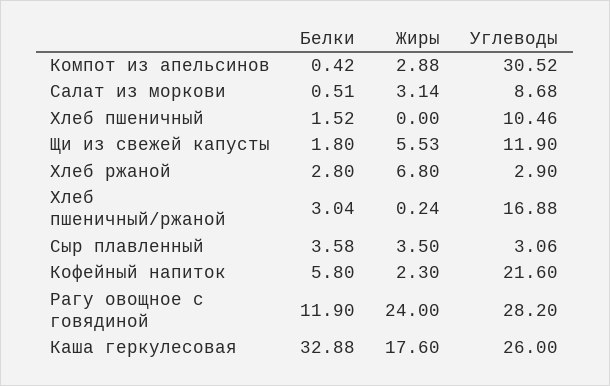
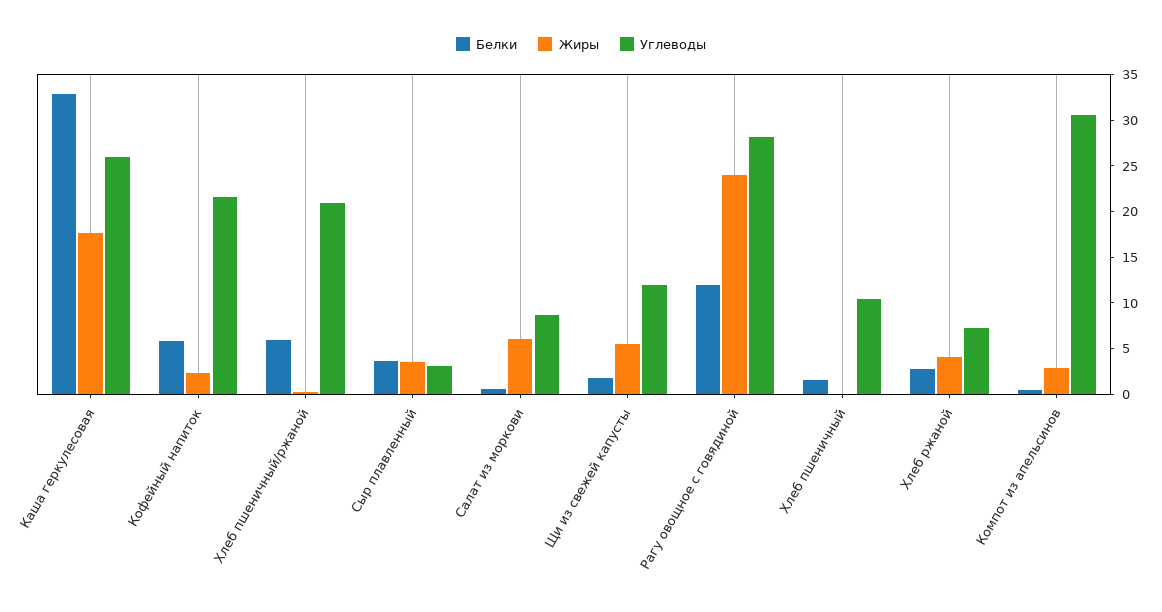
  {
    "Белки": {
      "Компот из апельсинов": 0.42,
      "Салат из моркови": 0.51,
      "Хлеб пшеничный": 1.52,
      "Щи из свежей капусты": 1.8,
      "Хлеб ржаной": 2.8,
-     "Хлеб пшеничный/ржаной": 3.04,
+     "Хлеб пшеничный/ржаной": 6,
      "Сыр плавленный": 3.58,
      "Кофейный напиток": 5.8,
      "Рагу овощное с говядиной": 11.9,
      "Каша геркулесовая": 32.88
    },
    "Жиры": {
      "Компот из апельсинов": 2.88,
-     "Салат из моркови": 3.14,
+     "Салат из моркови": 6,
      "Хлеб пшеничный": 0,
      "Щи из свежей капусты": 5.53,
-     "Хлеб ржаной": 6.8,
+     "Хлеб ржаной": 4,
      "Хлеб пшеничный/ржаной": 0.24,
      "Сыр плавленный": 3.5,
      "Кофейный напиток": 2.3,
      "Рагу овощное с говядиной": 24,
      "Каша геркулесовая": 17.6
    },
    "Углеводы": {
      "Компот из апельсинов": 30.52,
      "Салат из моркови": 8.68,
      "Хлеб пшеничный": 10.46,
      "Щи из свежей капусты": 11.9,
-     "Хлеб ржаной": 2.9,
+     "Хлеб ржаной": 7,
-     "Хлеб пшеничный/ржаной": 16.88,
+     "Хлеб пшеничный/ржаной": 21,
      "Сыр плавленный": 3.06,
      "Кофейный напиток": 21.6,
      "Рагу овощное с говядиной": 28.2,
      "Каша геркулесовая": 26
    }
  }

